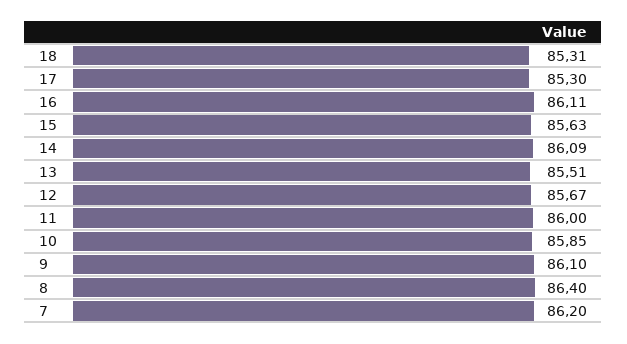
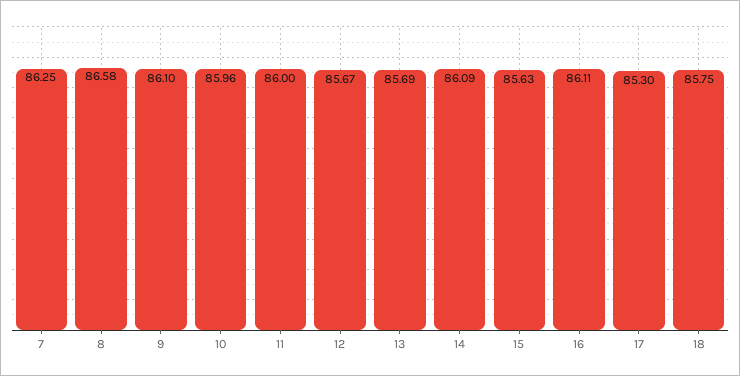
  {
-   "18": 85.31,
+   "18": 85.75,
    "17": 85.3,
    "16": 86.11,
    "15": 85.63,
    "14": 86.09,
-   "13": 85.51,
+   "13": 85.69,
    "12": 85.67,
    "11": 86,
-   "10": 85.85,
+   "10": 85.96,
    "9": 86.1,
-   "8": 86.4,
+   "8": 86.58,
-   "7": 86.2
+   "7": 86.25
  }

